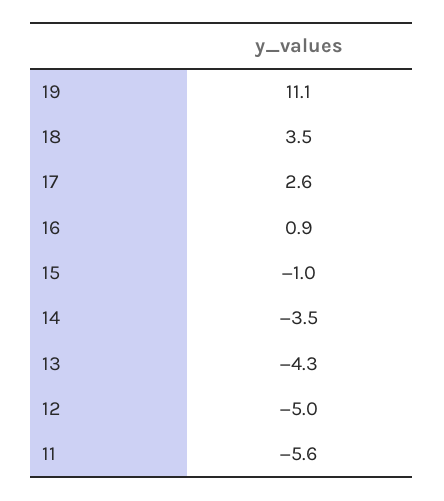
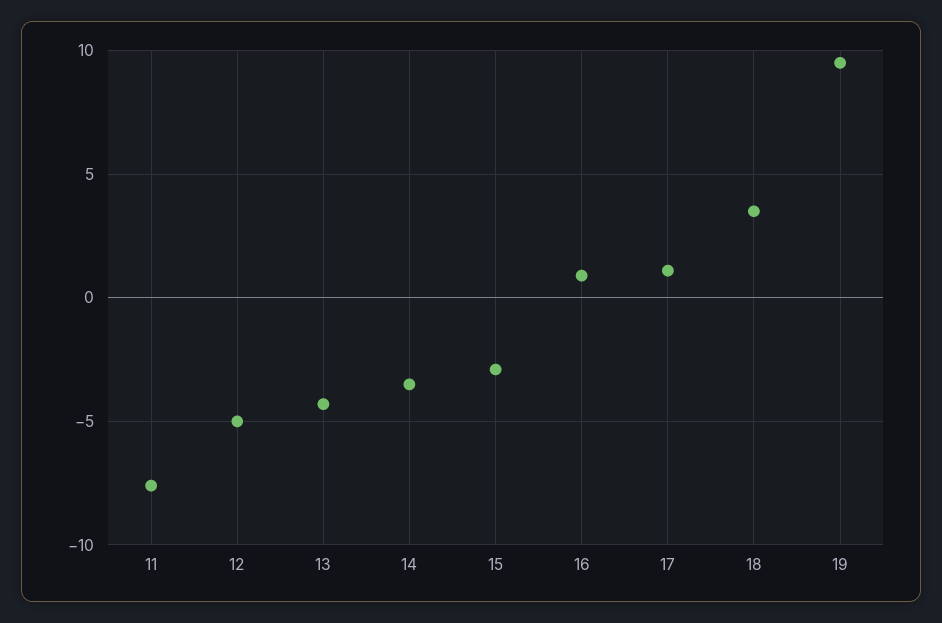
  {
-   "19": 11.1,
+   "19": 9.5,
    "18": 3.5,
-   "17": 2.6,
+   "17": 1,
    "16": 0.9,
-   "15": -1,
+   "15": -3,
    "14": -3.5,
    "13": -4.3,
    "12": -5,
-   "11": -5.6
+   "11": -7.5
  }

